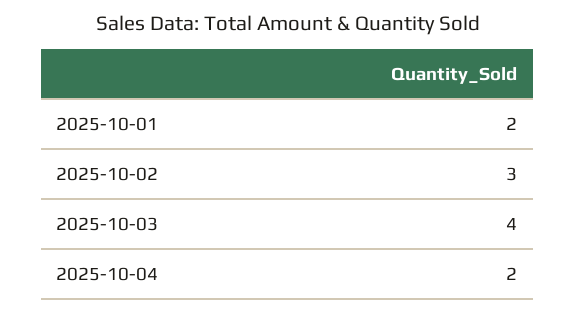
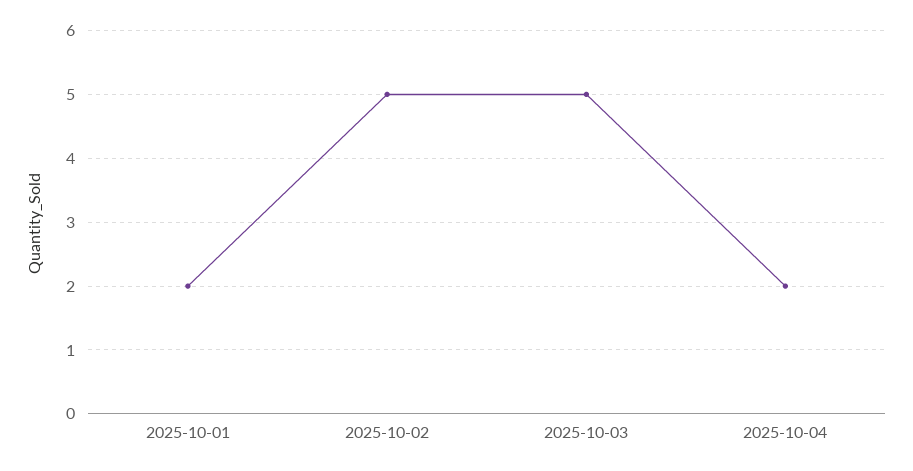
  {
    "2025-10-01": 2,
-   "2025-10-02": 3,
+   "2025-10-02": 5,
-   "2025-10-03": 4,
+   "2025-10-03": 5,
    "2025-10-04": 2
  }

